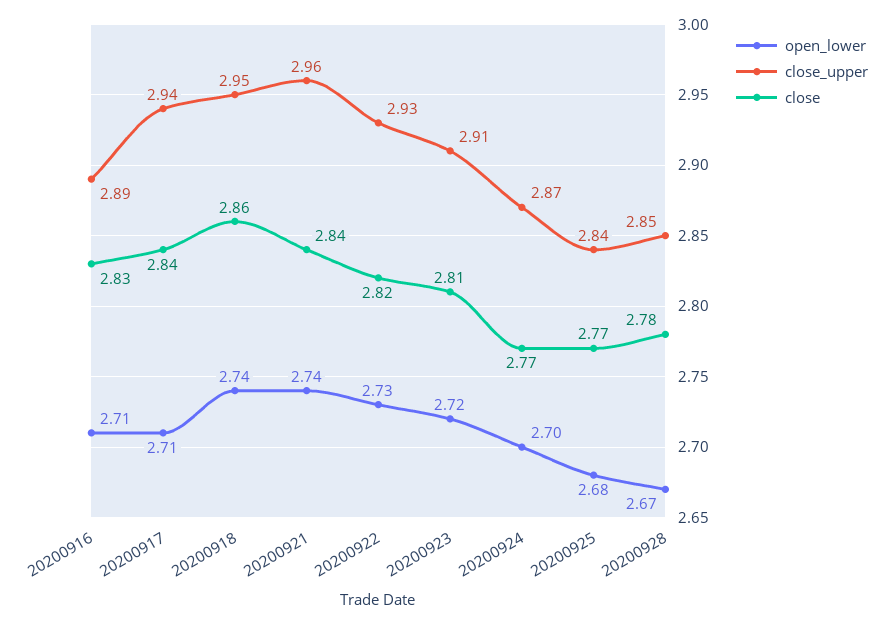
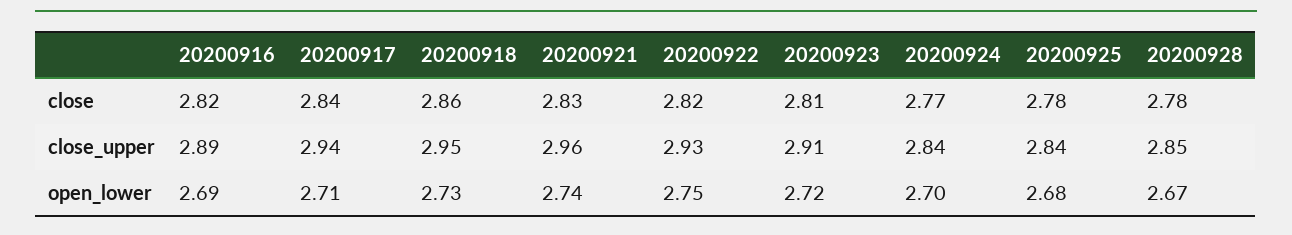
  {
    "open_lower": {
-     "20200916": 2.71,
+     "20200916": 2.69,
      "20200917": 2.71,
-     "20200918": 2.74,
+     "20200918": 2.73,
      "20200921": 2.74,
-     "20200922": 2.73,
+     "20200922": 2.75,
      "20200923": 2.72,
      "20200924": 2.7,
      "20200925": 2.68,
      "20200928": 2.67
    },
    "close_upper": {
      "20200916": 2.89,
      "20200917": 2.94,
      "20200918": 2.95,
      "20200921": 2.96,
      "20200922": 2.93,
      "20200923": 2.91,
-     "20200924": 2.87,
+     "20200924": 2.84,
      "20200925": 2.84,
      "20200928": 2.85
    },
    "close": {
-     "20200916": 2.83,
+     "20200916": 2.82,
      "20200917": 2.84,
      "20200918": 2.86,
-     "20200921": 2.84,
+     "20200921": 2.83,
      "20200922": 2.82,
      "20200923": 2.81,
      "20200924": 2.77,
-     "20200925": 2.77,
+     "20200925": 2.78,
      "20200928": 2.78
    }
  }

